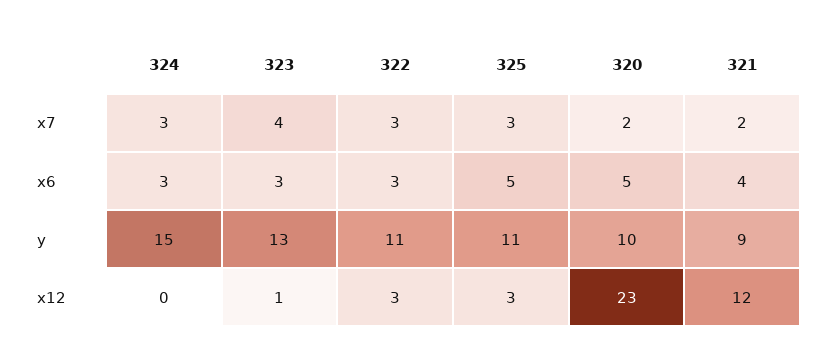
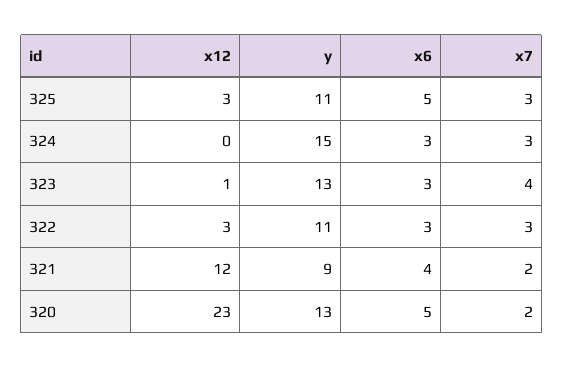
  {
    "324": {
      "x7": 3,
      "x6": 3,
      "y": 15,
      "x12": 0
    },
    "323": {
      "x7": 4,
      "x6": 3,
      "y": 13,
      "x12": 1
    },
    "322": {
      "x7": 3,
      "x6": 3,
      "y": 11,
      "x12": 3
    },
    "325": {
      "x7": 3,
      "x6": 5,
      "y": 11,
      "x12": 3
    },
    "320": {
      "x7": 2,
      "x6": 5,
-     "y": 10,
+     "y": 13,
      "x12": 23
    },
    "321": {
      "x7": 2,
      "x6": 4,
      "y": 9,
      "x12": 12
    }
  }

